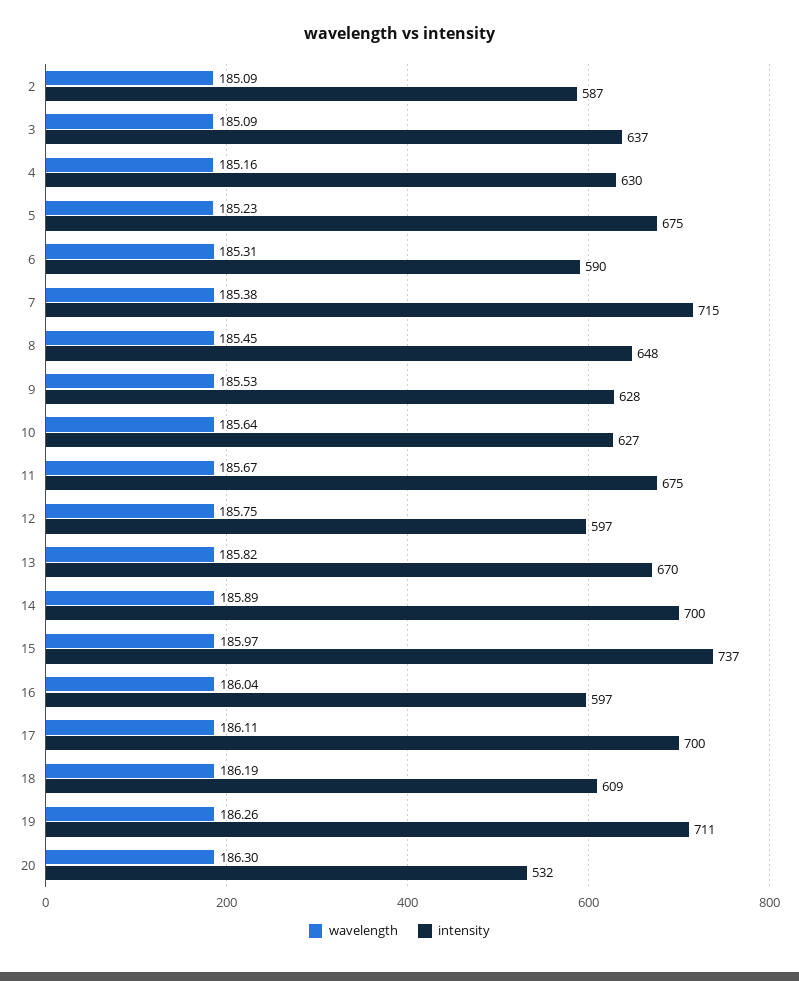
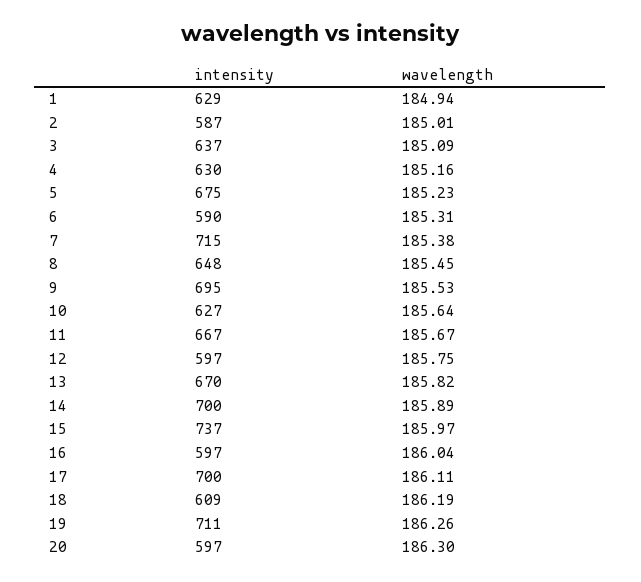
  {
    "wavelength": {
-     "2": 185.09,
+     "2": 185.01,
      "3": 185.09,
      "4": 185.16,
      "5": 185.23,
      "6": 185.31,
      "7": 185.38,
      "8": 185.45,
      "9": 185.53,
      "10": 185.64,
      "11": 185.67,
      "12": 185.75,
      "13": 185.82,
      "14": 185.89,
      "15": 185.97,
      "16": 186.04,
      "17": 186.11,
      "18": 186.19,
      "19": 186.26,
-     "20": 186.3
+     "20": 186.3,
+     "1": 184.94
    },
    "intensity": {
      "2": 587,
      "3": 637,
      "4": 630,
      "5": 675,
      "6": 590,
      "7": 715,
      "8": 648,
-     "9": 628,
+     "9": 695,
      "10": 627,
-     "11": 675,
+     "11": 667,
      "12": 597,
      "13": 670,
      "14": 700,
      "15": 737,
      "16": 597,
      "17": 700,
      "18": 609,
      "19": 711,
-     "20": 532
+     "20": 597,
+     "1": 629
    }
  }

